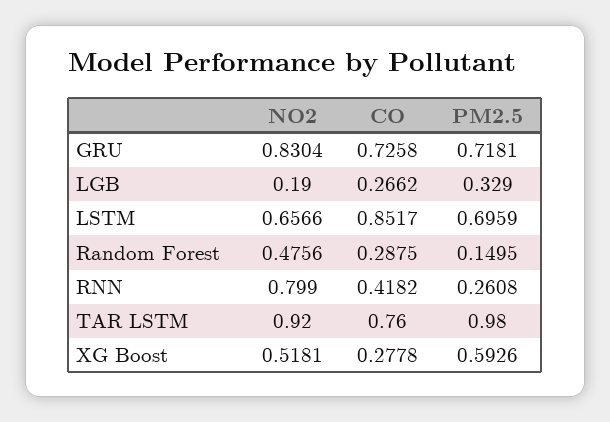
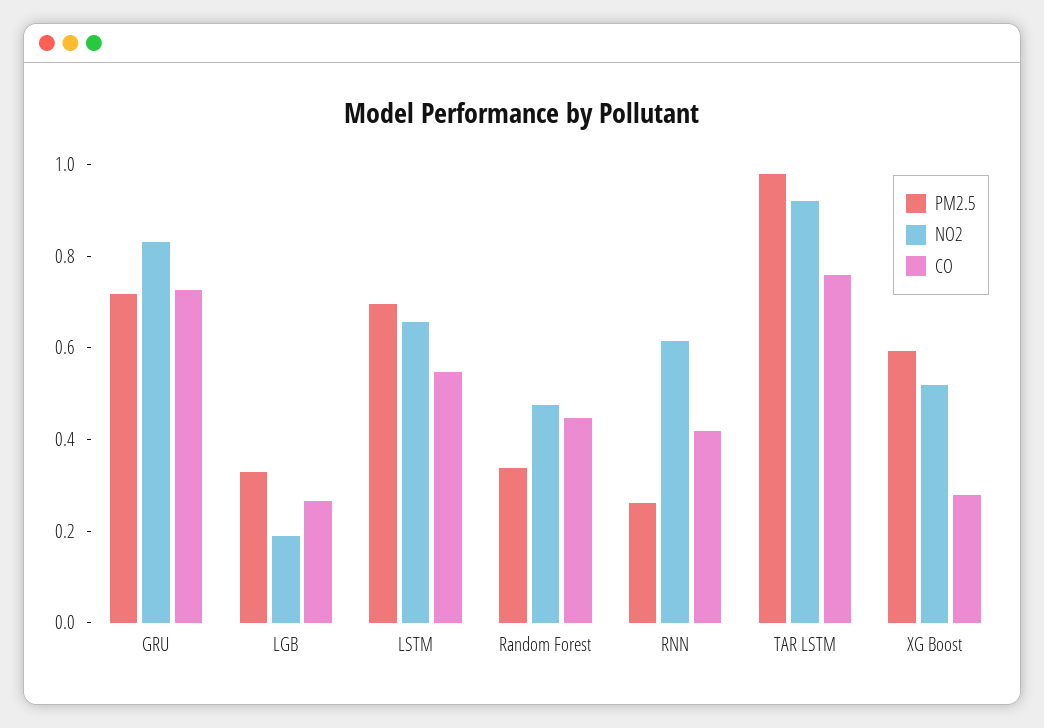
  {
    "NO2": {
      "GRU": 0.8304,
      "LGB": 0.19,
      "LSTM": 0.6566,
      "Random Forest": 0.4756,
-     "RNN": 0.799,
+     "RNN": 0.6,
      "TAR LSTM": 0.92,
      "XG Boost": 0.5181
    },
    "CO": {
      "GRU": 0.7258,
      "LGB": 0.2662,
-     "LSTM": 0.8517,
+     "LSTM": 0.55,
-     "Random Forest": 0.2875,
+     "Random Forest": 0.45,
      "RNN": 0.4182,
      "TAR LSTM": 0.76,
      "XG Boost": 0.2778
    },
    "PM2.5": {
      "GRU": 0.7181,
      "LGB": 0.329,
      "LSTM": 0.6959,
-     "Random Forest": 0.1495,
+     "Random Forest": 0.35,
      "RNN": 0.2608,
      "TAR LSTM": 0.98,
      "XG Boost": 0.5926
    }
  }

